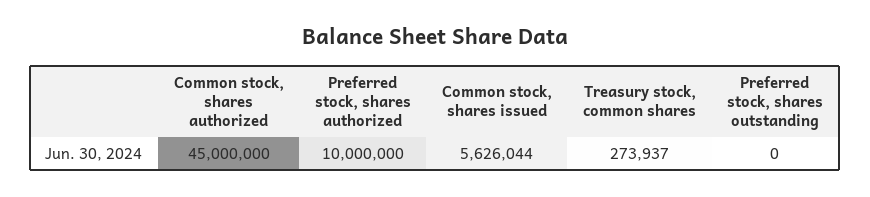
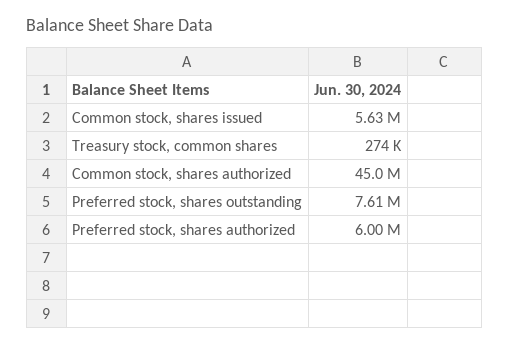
  {
    "Common stock, shares authorized": 45000000,
-   "Preferred stock, shares authorized": 10000000,
+   "Preferred stock, shares authorized": 6000000,
    "Common stock, shares issued": 5626044,
    "Treasury stock, common shares": 273937,
-   "Preferred stock, shares outstanding": 0
+   "Preferred stock, shares outstanding": 7610000
  }

